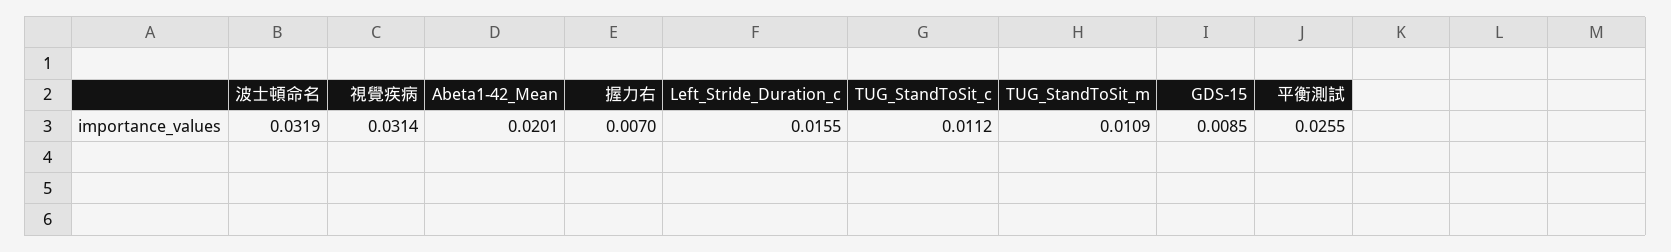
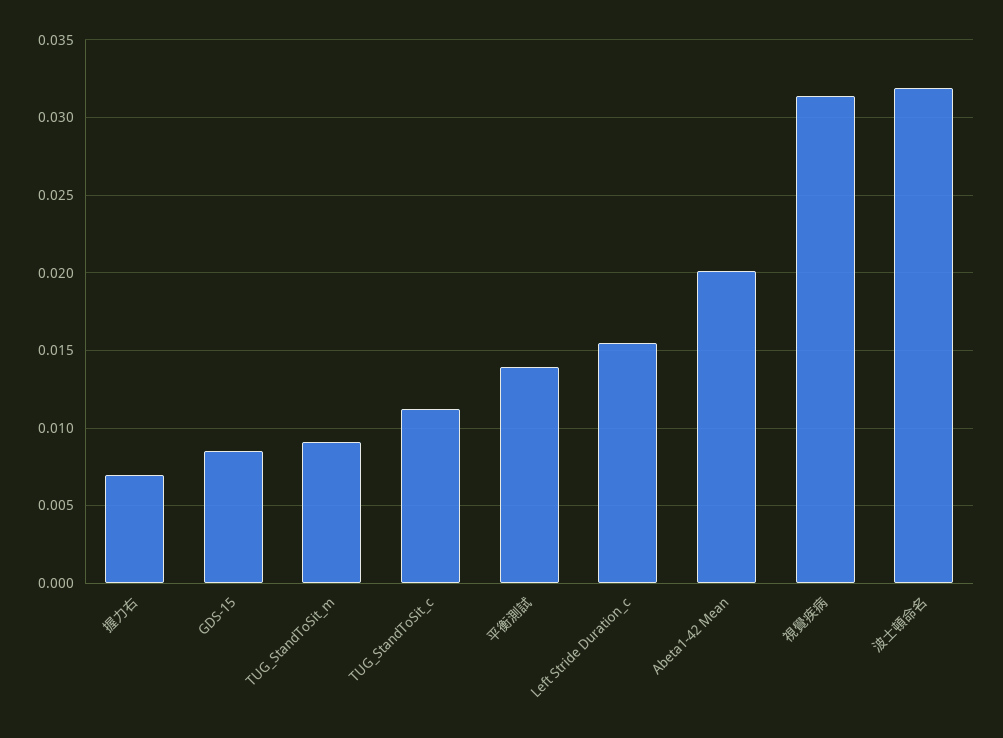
  {
    "波士頓命名": 0.0319,
    "視覺疾病": 0.0314,
    "Abeta1-42_Mean": 0.0201,
    "握力右": 0.007,
    "Left_Stride_Duration_c": 0.0155,
    "TUG_StandToSit_c": 0.0112,
-   "TUG_StandToSit_m": 0.0109,
+   "TUG_StandToSit_m": 0.009,
    "GDS-15": 0.0085,
-   "平衡測試": 0.0255
+   "平衡測試": 0.014
  }

